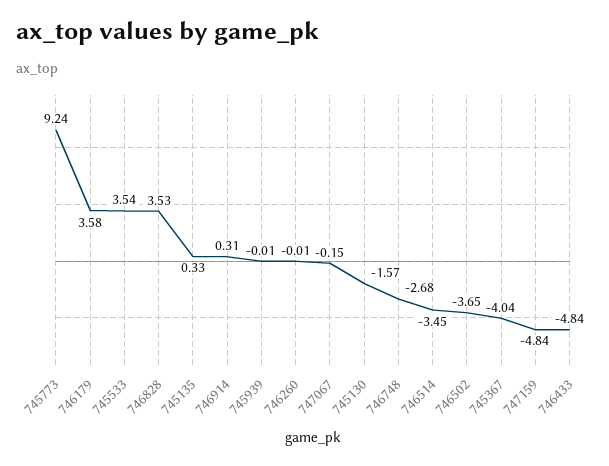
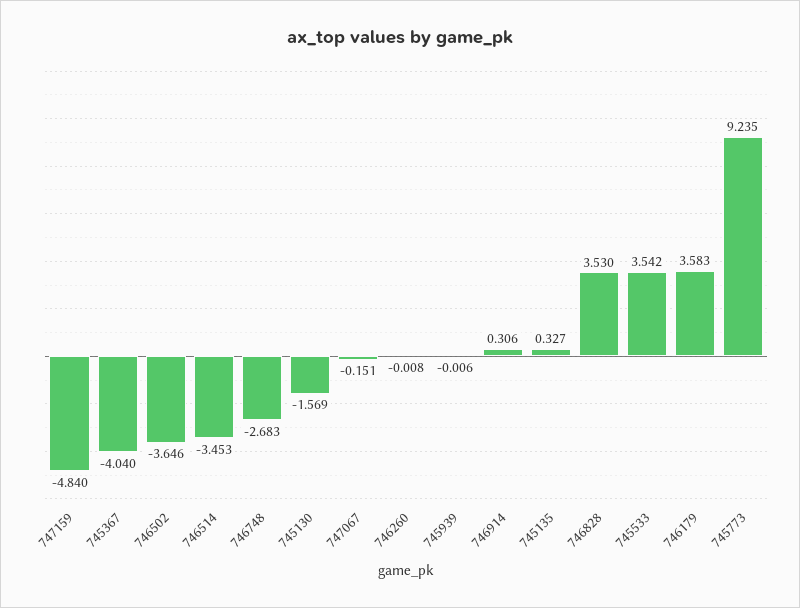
  {
    "745773": 9.235,
    "746179": 3.583,
    "745533": 3.542,
    "746828": 3.53,
    "745135": 0.327,
    "746914": 0.306,
    "745939": -0.006,
    "746260": -0.008,
    "747067": -0.151,
    "745130": -1.569,
    "746748": -2.683,
    "746514": -3.453,
    "746502": -3.646,
    "745367": -4.04,
-   "747159": -4.84,
+   "747159": -4.84
-   "746433": -4.84
  }

